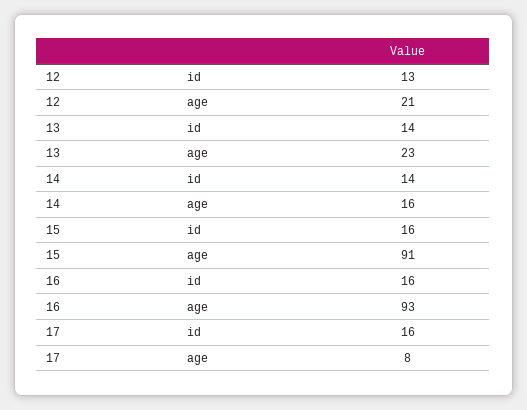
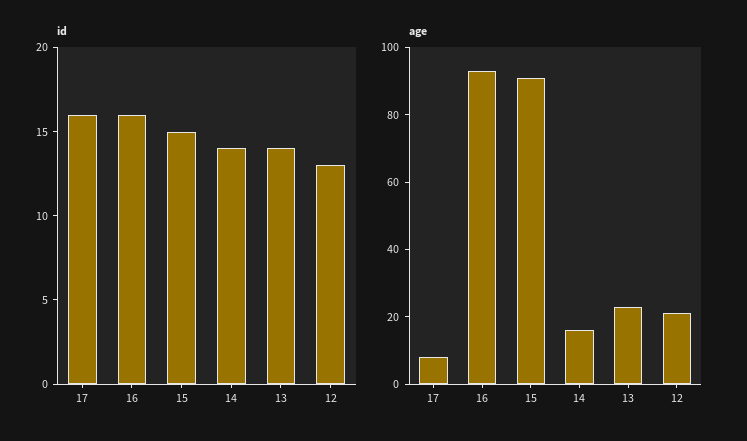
  {
    "id": {
      "12": 13,
      "13": 14,
      "14": 14,
-     "15": 16,
+     "15": 15,
      "16": 16,
      "17": 16
    },
    "age": {
      "12": 21,
      "13": 23,
      "14": 16,
      "15": 91,
      "16": 93,
      "17": 8
    }
  }

